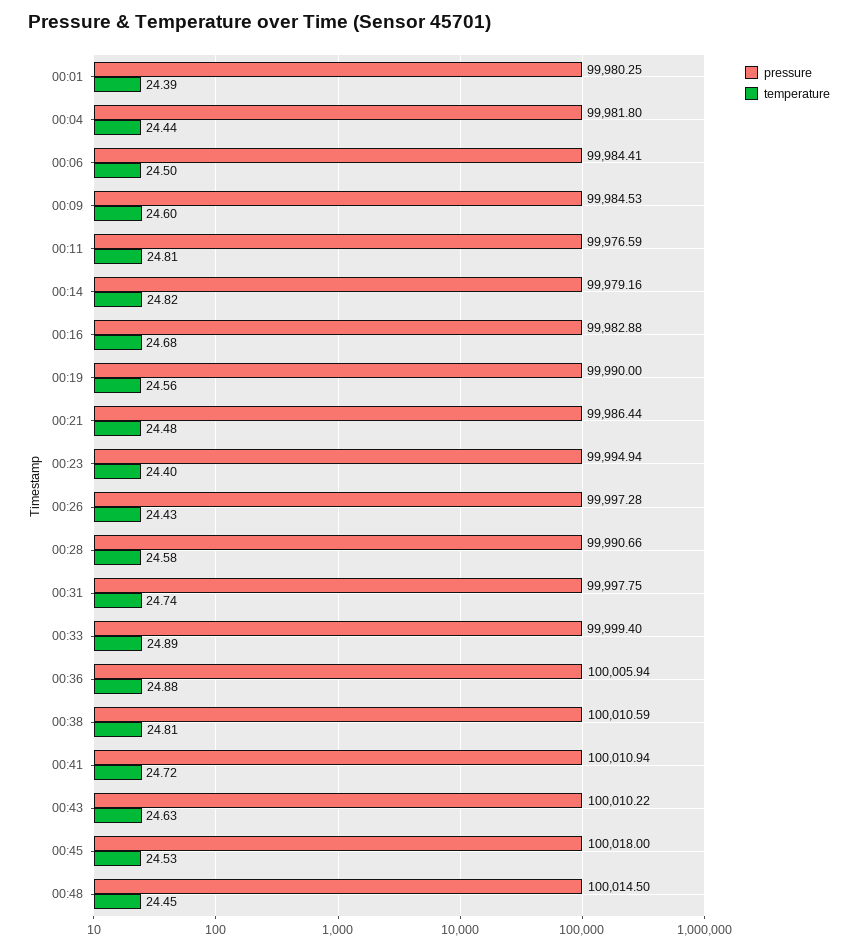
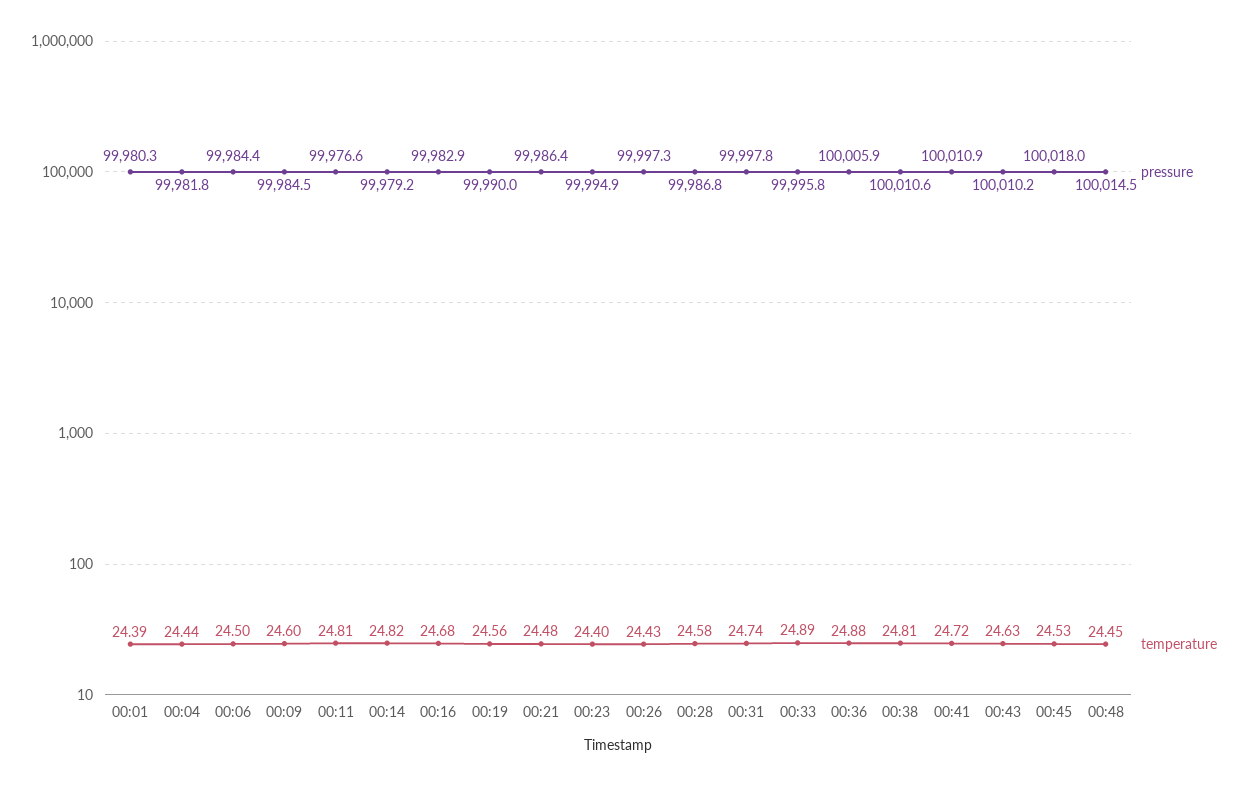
  {
    "pressure": {
      "00:01": 99980.25,
      "00:04": 99981.8,
      "00:06": 99984.41,
      "00:09": 99984.53,
      "00:11": 99976.59,
      "00:14": 99979.16,
      "00:16": 99982.88,
      "00:19": 99990,
      "00:21": 99986.44,
      "00:23": 99994.94,
      "00:26": 99997.28,
-     "00:28": 99990.66,
+     "00:28": 99986.8,
      "00:31": 99997.75,
-     "00:33": 99999.4,
+     "00:33": 99995.8,
      "00:36": 100005.94,
      "00:38": 100010.59,
      "00:41": 100010.94,
      "00:43": 100010.22,
      "00:45": 100018,
      "00:48": 100014.5
    },
    "temperature": {
      "00:01": 24.39,
      "00:04": 24.44,
      "00:06": 24.5,
      "00:09": 24.6,
      "00:11": 24.81,
      "00:14": 24.82,
      "00:16": 24.68,
      "00:19": 24.56,
      "00:21": 24.48,
      "00:23": 24.4,
      "00:26": 24.43,
      "00:28": 24.58,
      "00:31": 24.74,
      "00:33": 24.89,
      "00:36": 24.88,
      "00:38": 24.81,
      "00:41": 24.72,
      "00:43": 24.63,
      "00:45": 24.53,
      "00:48": 24.45
    }
  }

